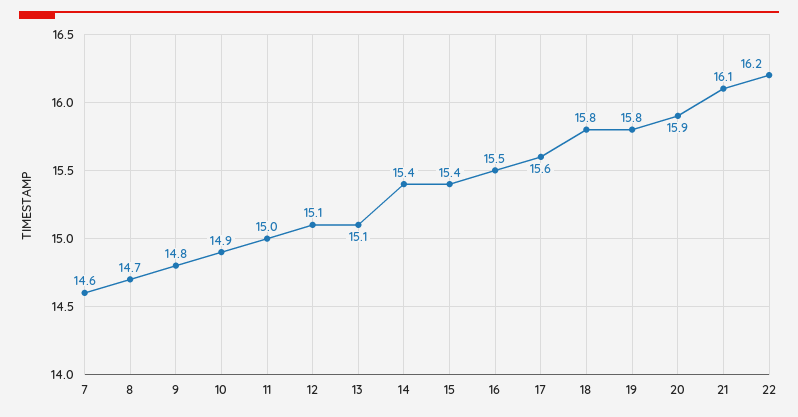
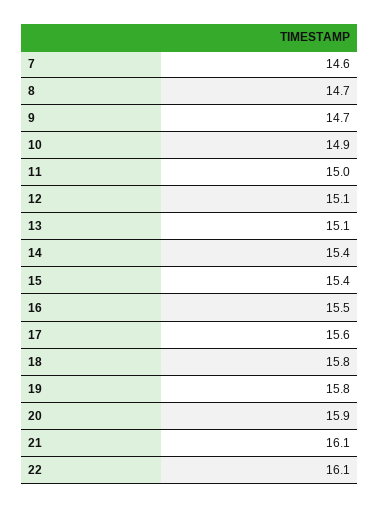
  {
    "7": 14.6,
    "8": 14.7,
-   "9": 14.8,
+   "9": 14.7,
    "10": 14.9,
    "11": 15,
    "12": 15.1,
    "13": 15.1,
    "14": 15.4,
    "15": 15.4,
    "16": 15.5,
    "17": 15.6,
    "18": 15.8,
    "19": 15.8,
    "20": 15.9,
    "21": 16.1,
-   "22": 16.2
+   "22": 16.1
  }

